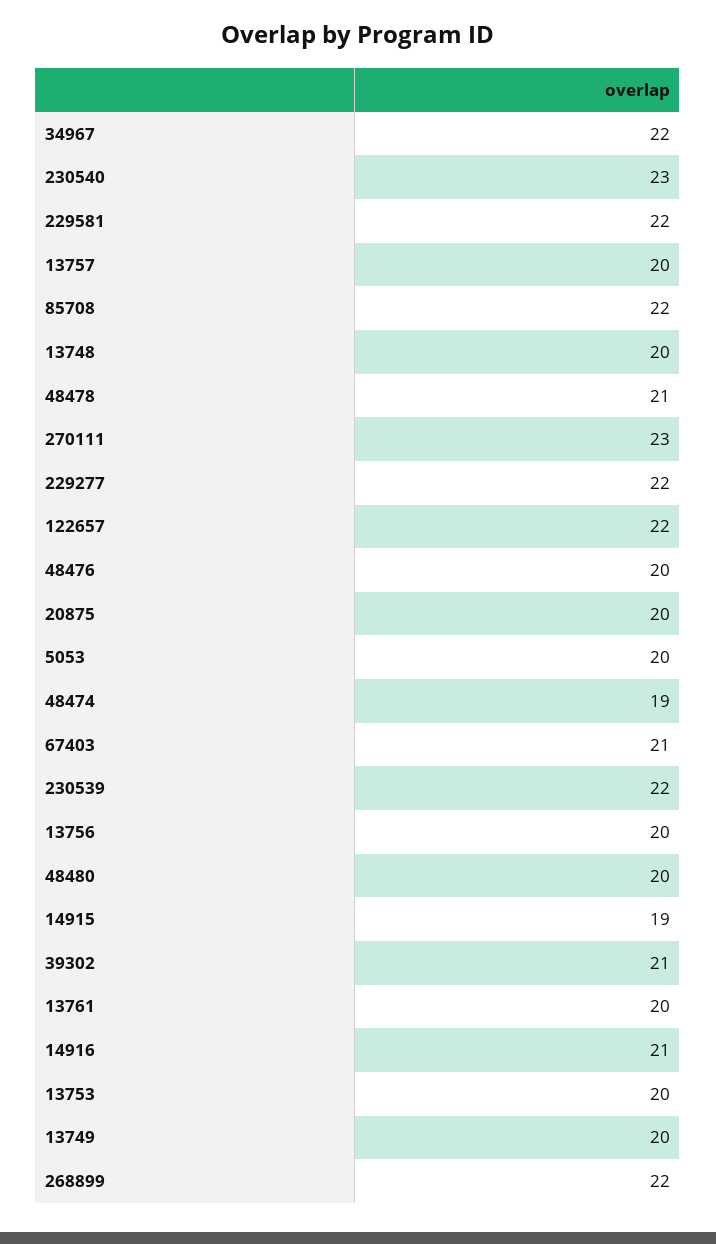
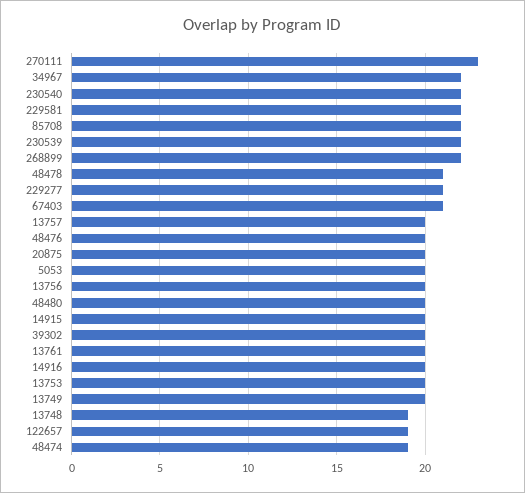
  {
    "34967": 22,
-   "230540": 23,
+   "230540": 22,
    "229581": 22,
    "13757": 20,
    "85708": 22,
-   "13748": 20,
+   "13748": 19,
    "48478": 21,
    "270111": 23,
-   "229277": 22,
+   "229277": 21,
-   "122657": 22,
+   "122657": 19,
    "48476": 20,
    "20875": 20,
    "5053": 20,
    "48474": 19,
    "67403": 21,
    "230539": 22,
    "13756": 20,
    "48480": 20,
-   "14915": 19,
+   "14915": 20,
-   "39302": 21,
+   "39302": 20,
    "13761": 20,
-   "14916": 21,
+   "14916": 20,
    "13753": 20,
    "13749": 20,
    "268899": 22
  }

